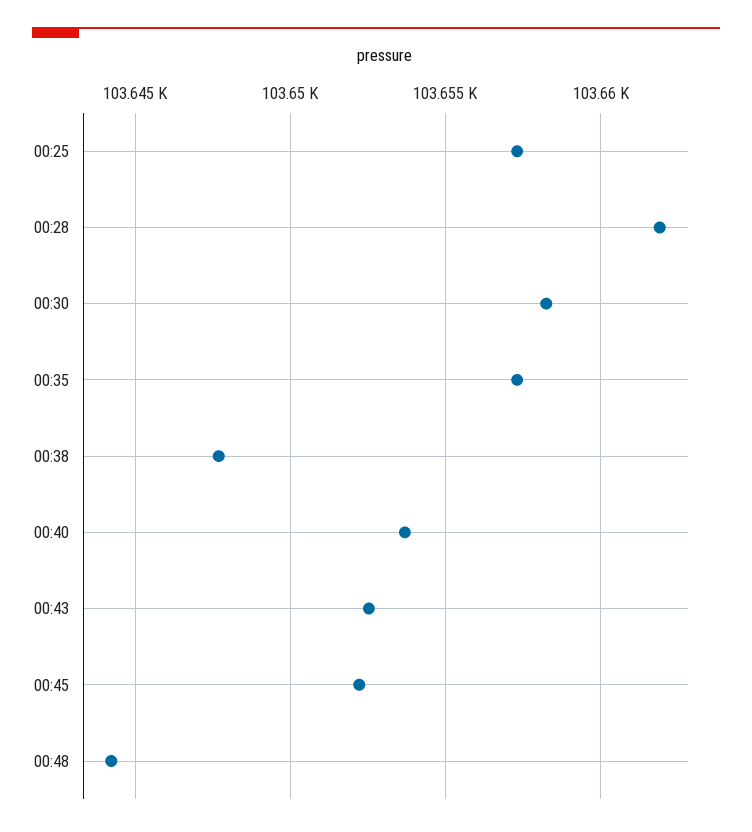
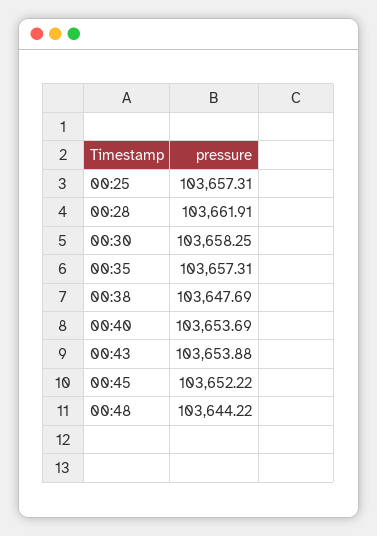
  {
    "00:25": 103657.31,
    "00:28": 103661.91,
    "00:30": 103658.25,
    "00:35": 103657.31,
    "00:38": 103647.69,
    "00:40": 103653.69,
-   "00:43": 103652.5,
+   "00:43": 103653.88,
    "00:45": 103652.22,
    "00:48": 103644.22
  }

